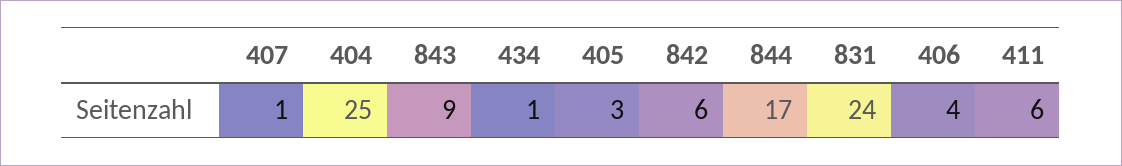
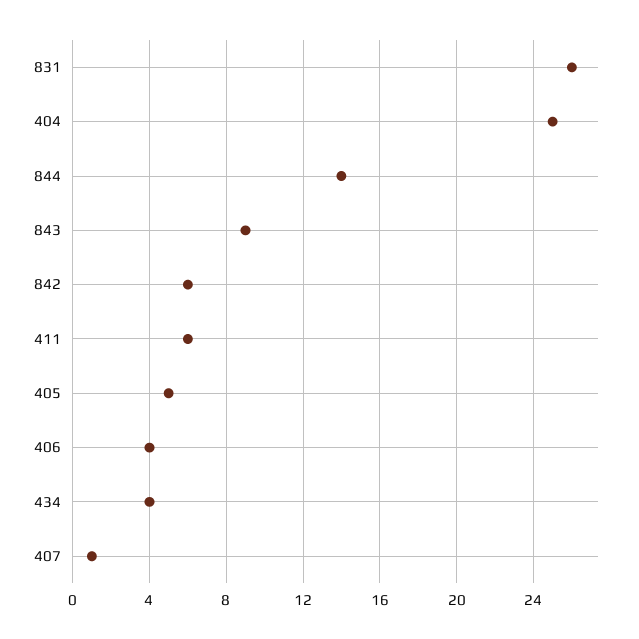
  {
    "407": 1,
    "404": 25,
    "843": 9,
-   "434": 1,
+   "434": 4,
-   "405": 3,
+   "405": 5,
    "842": 6,
-   "844": 17,
+   "844": 14,
-   "831": 24,
+   "831": 26,
    "406": 4,
    "411": 6
  }

